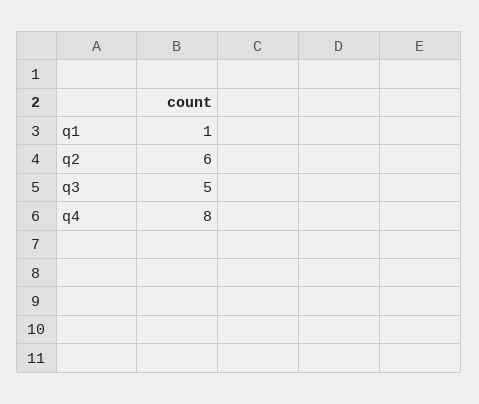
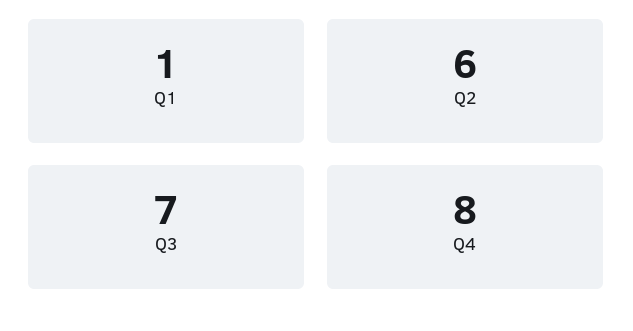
  {
    "q1": 1,
    "q2": 6,
-   "q3": 5,
+   "q3": 7,
    "q4": 8
  }

